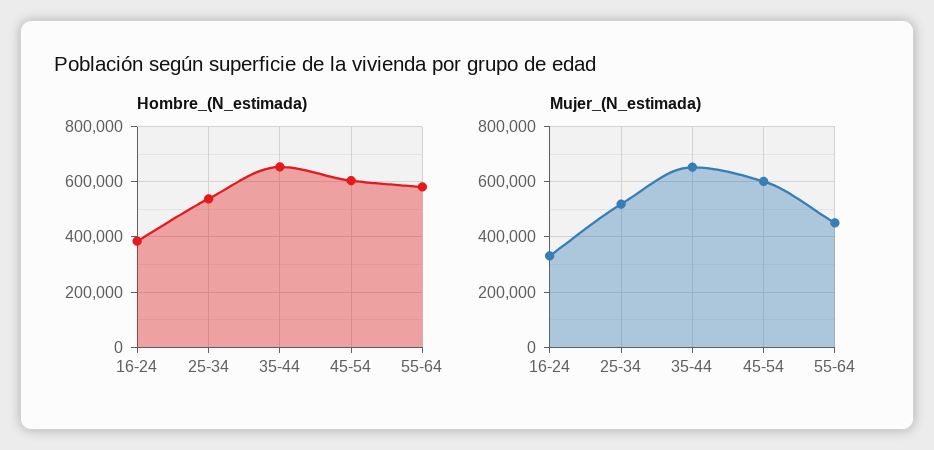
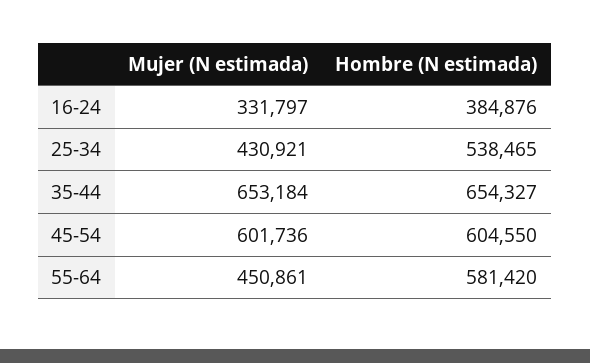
  {
    "Hombre_(N_estimada)": {
      "16-24": 384876,
      "25-34": 538465,
      "35-44": 654327,
      "45-54": 604550,
      "55-64": 581420
    },
    "Mujer_(N_estimada)": {
      "16-24": 331797,
-     "25-34": 525000,
+     "25-34": 430921,
      "35-44": 653184,
      "45-54": 601736,
      "55-64": 450861
    }
  }

